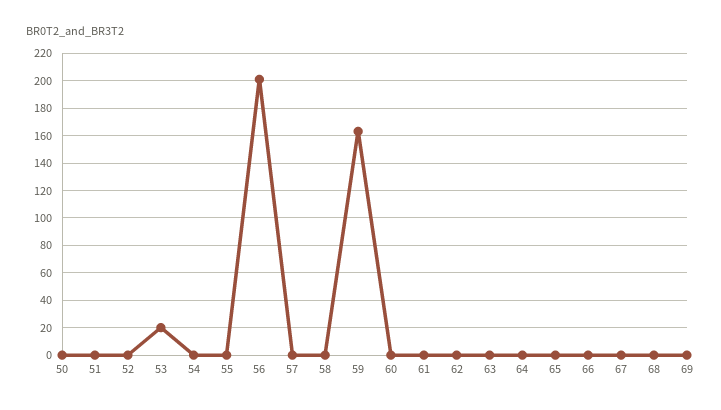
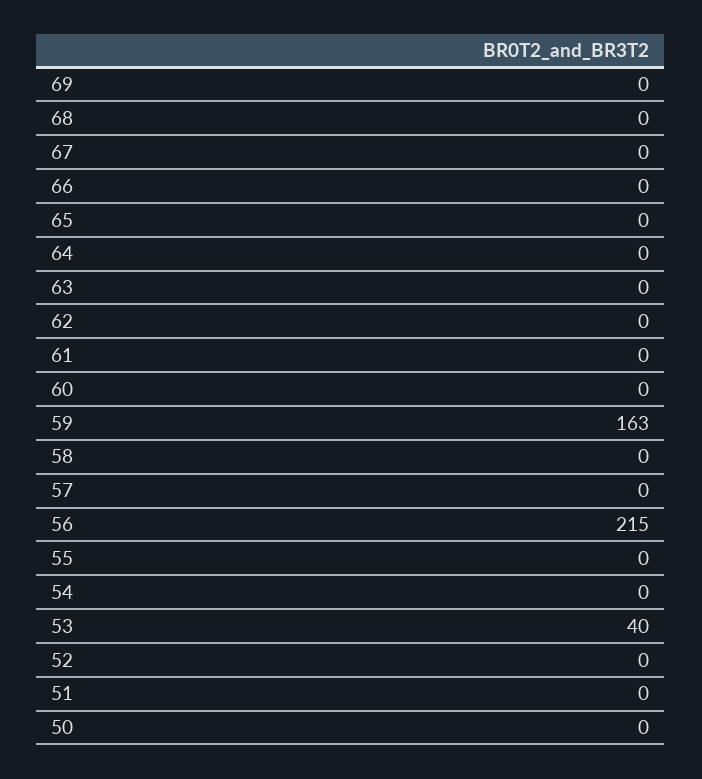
  {
    "50": 0,
    "51": 0,
    "52": 0,
-   "53": 20,
+   "53": 40,
    "54": 0,
    "55": 0,
-   "56": 200,
+   "56": 215,
    "57": 0,
    "58": 0,
    "59": 163,
    "60": 0,
    "61": 0,
    "62": 0,
    "63": 0,
    "64": 0,
    "65": 0,
    "66": 0,
    "67": 0,
    "68": 0,
    "69": 0
  }

